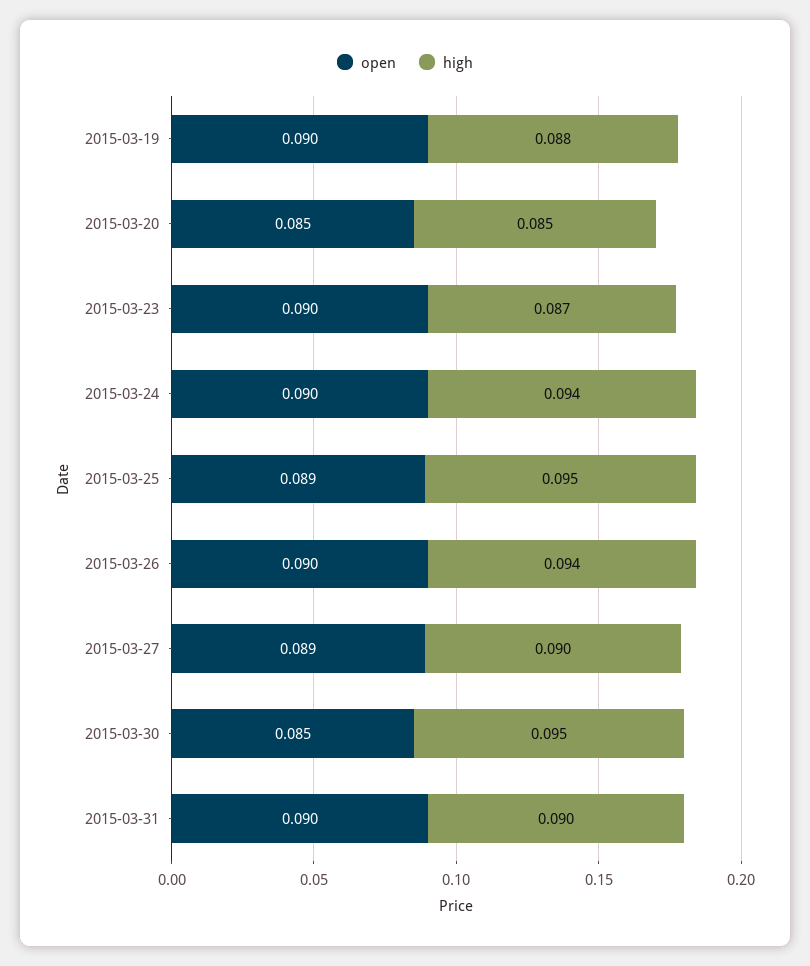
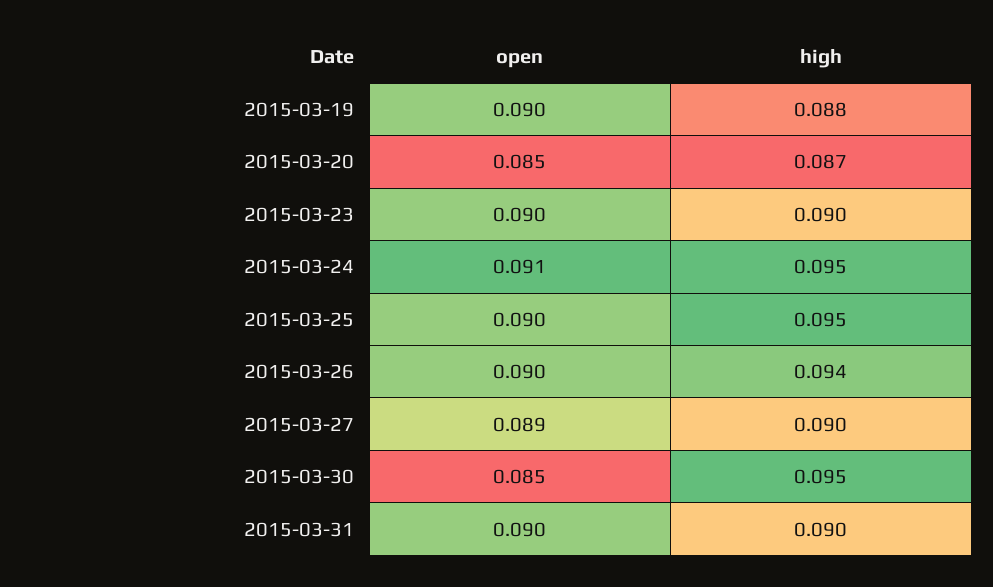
  {
    "open": {
      "2015-03-19": 0.09,
      "2015-03-20": 0.085,
      "2015-03-23": 0.09,
-     "2015-03-24": 0.09,
+     "2015-03-24": 0.091,
-     "2015-03-25": 0.089,
+     "2015-03-25": 0.09,
      "2015-03-26": 0.09,
      "2015-03-27": 0.089,
      "2015-03-30": 0.085,
      "2015-03-31": 0.09
    },
    "high": {
      "2015-03-19": 0.088,
-     "2015-03-20": 0.085,
+     "2015-03-20": 0.087,
-     "2015-03-23": 0.087,
+     "2015-03-23": 0.09,
-     "2015-03-24": 0.094,
+     "2015-03-24": 0.095,
      "2015-03-25": 0.095,
      "2015-03-26": 0.094,
      "2015-03-27": 0.09,
      "2015-03-30": 0.095,
      "2015-03-31": 0.09
    }
  }

